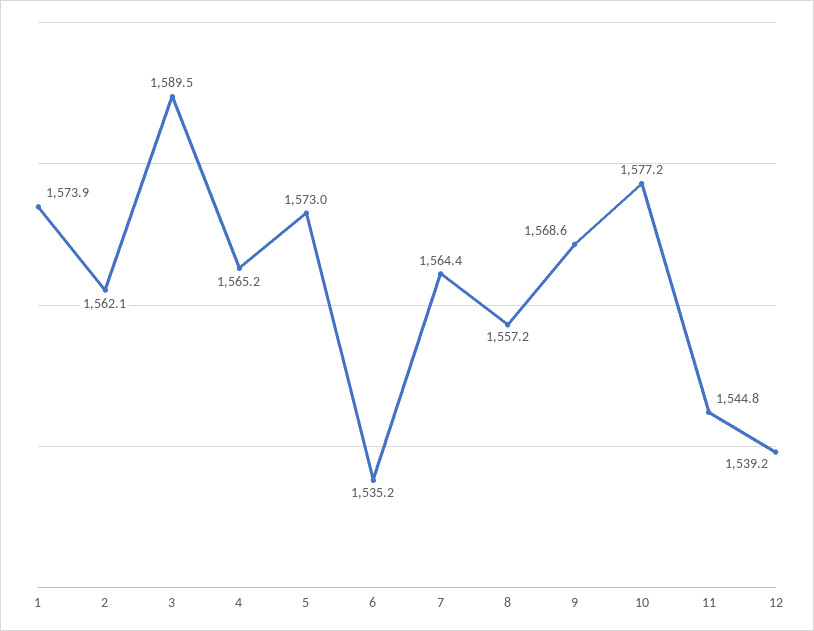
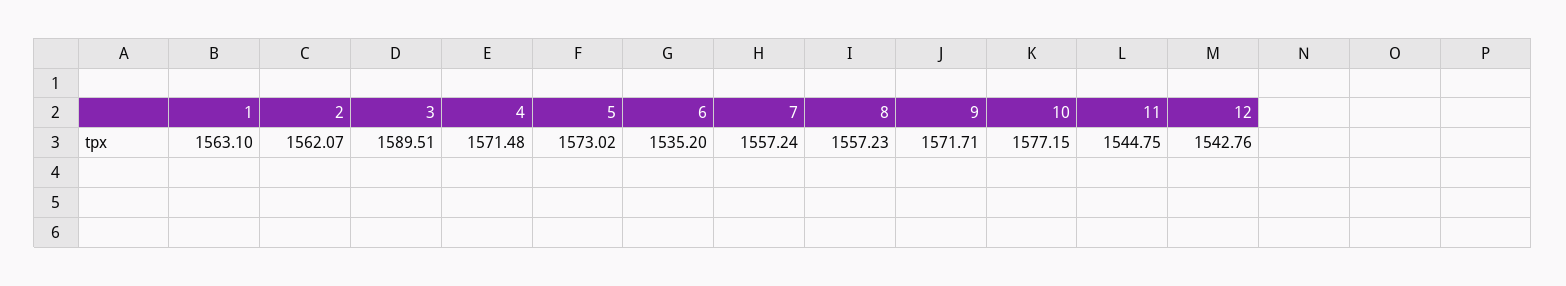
  {
-   "1": 1573.9,
+   "1": 1563.1,
    "2": 1562.07,
    "3": 1589.51,
-   "4": 1565.2,
+   "4": 1571.48,
    "5": 1573.02,
    "6": 1535.2,
-   "7": 1564.4,
+   "7": 1557.24,
    "8": 1557.23,
-   "9": 1568.6,
+   "9": 1571.71,
    "10": 1577.15,
    "11": 1544.75,
-   "12": 1539.2
+   "12": 1542.76
  }

